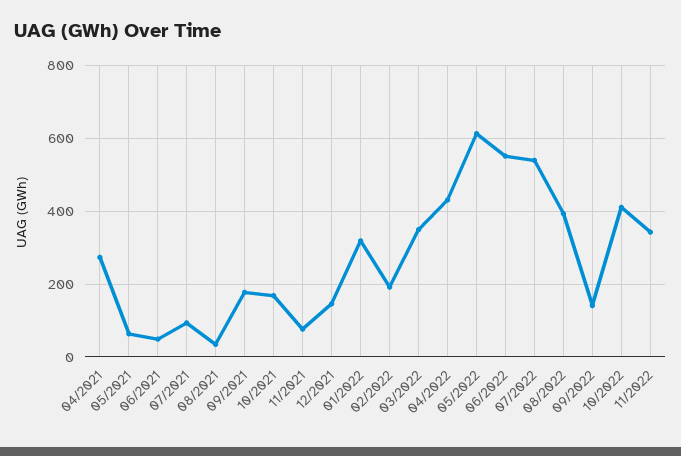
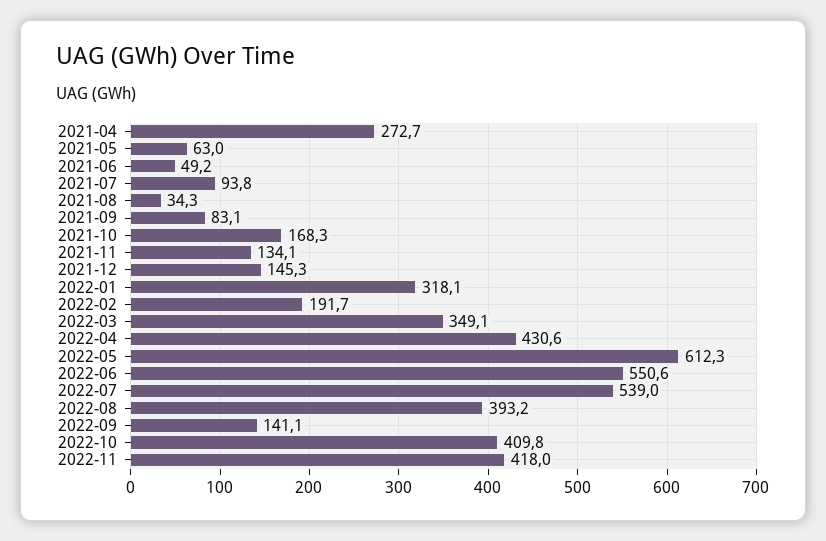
  {
    "04/2021": 272.7,
    "05/2021": 63,
    "06/2021": 49.2,
    "07/2021": 93.8,
    "08/2021": 34.3,
-   "09/2021": 180,
+   "09/2021": 83.1,
    "10/2021": 168.3,
-   "11/2021": 80,
+   "11/2021": 134.1,
    "12/2021": 145.3,
    "01/2022": 318.1,
    "02/2022": 191.7,
    "03/2022": 349.1,
    "04/2022": 430.6,
    "05/2022": 612.3,
    "06/2022": 550.6,
    "07/2022": 539,
    "08/2022": 393.2,
    "09/2022": 141.1,
    "10/2022": 409.8,
-   "11/2022": 340
+   "11/2022": 418
  }

